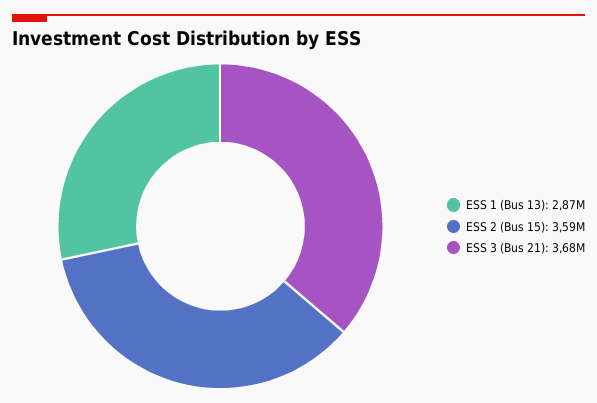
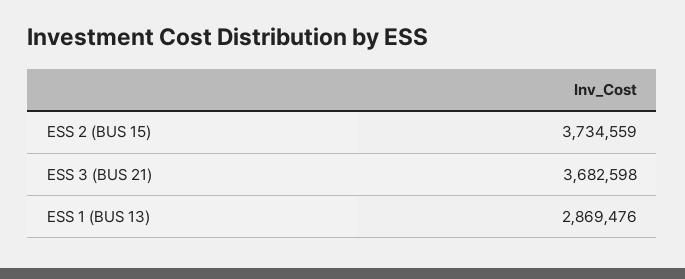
  {
    "ESS 1 (Bus 13)": 2869476,
-   "ESS 2 (Bus 15)": 3590000,
+   "ESS 2 (Bus 15)": 3734559,
    "ESS 3 (Bus 21)": 3682598
  }

